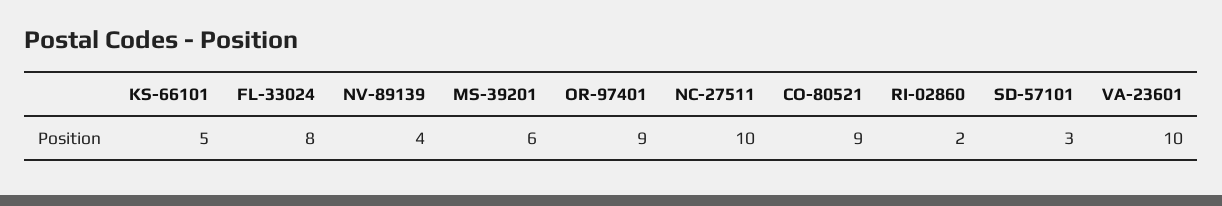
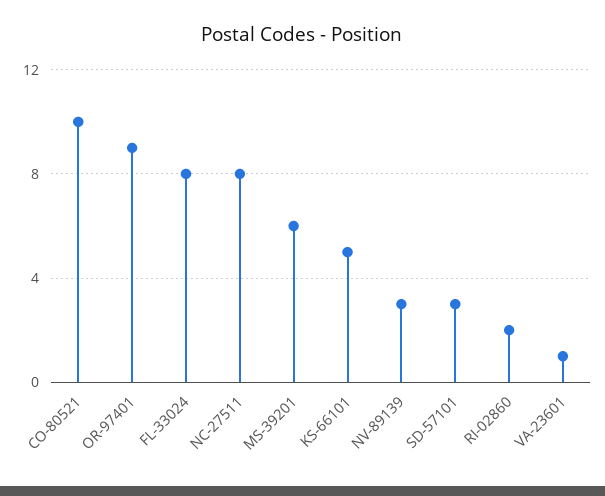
  {
    "KS-66101": 5,
    "FL-33024": 8,
-   "NV-89139": 4,
+   "NV-89139": 3,
    "MS-39201": 6,
    "OR-97401": 9,
-   "NC-27511": 10,
+   "NC-27511": 8,
-   "CO-80521": 9,
+   "CO-80521": 10,
    "RI-02860": 2,
    "SD-57101": 3,
-   "VA-23601": 10
+   "VA-23601": 1
  }

